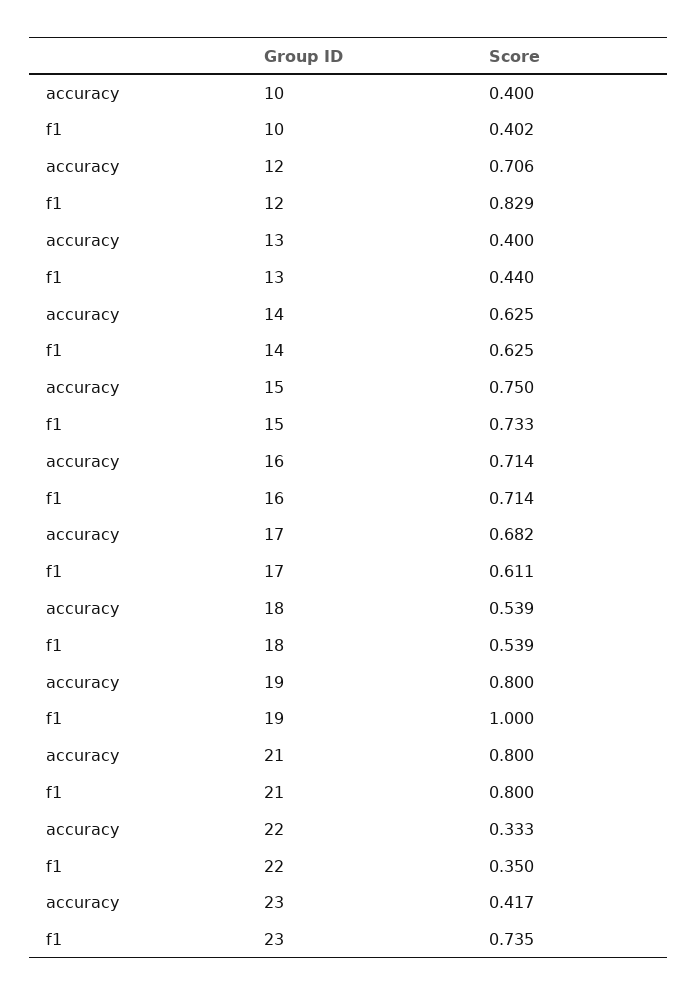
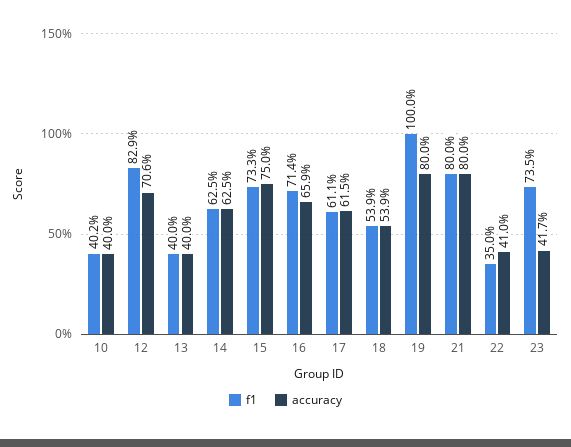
  {
    "accuracy": {
      "10": 0.4,
      "12": 0.706,
      "13": 0.4,
      "14": 0.625,
      "15": 0.75,
-     "16": 0.714,
+     "16": 0.659,
-     "17": 0.682,
+     "17": 0.615,
      "18": 0.539,
      "19": 0.8,
      "21": 0.8,
-     "22": 0.333,
+     "22": 0.41,
      "23": 0.417
    },
    "f1": {
      "10": 0.402,
      "12": 0.829,
-     "13": 0.44,
+     "13": 0.4,
      "14": 0.625,
      "15": 0.733,
      "16": 0.714,
      "17": 0.611,
      "18": 0.539,
      "19": 1,
      "21": 0.8,
      "22": 0.35,
      "23": 0.735
    }
  }

